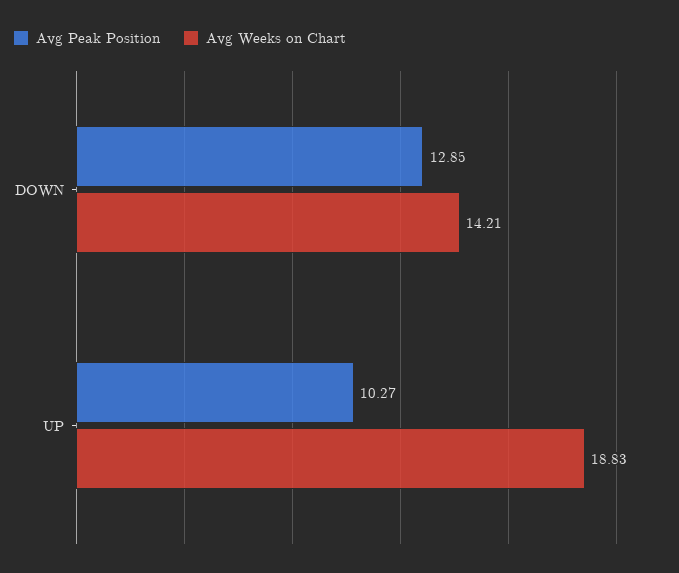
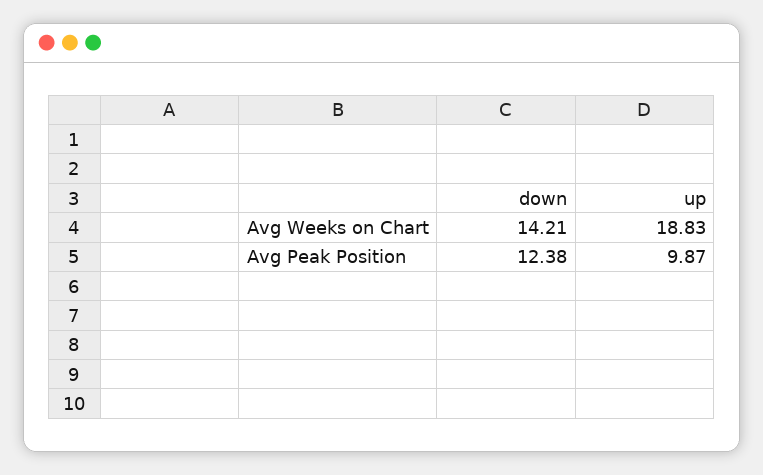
  {
    "Avg Peak Position": {
-     "DOWN": 12.85,
+     "DOWN": 12.38,
-     "UP": 10.27
+     "UP": 9.87
    },
    "Avg Weeks on Chart": {
      "DOWN": 14.21,
      "UP": 18.83
    }
  }

